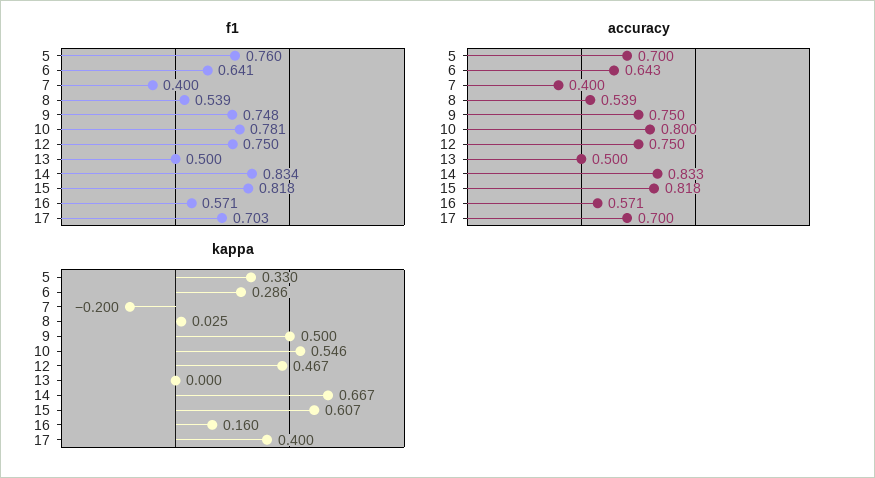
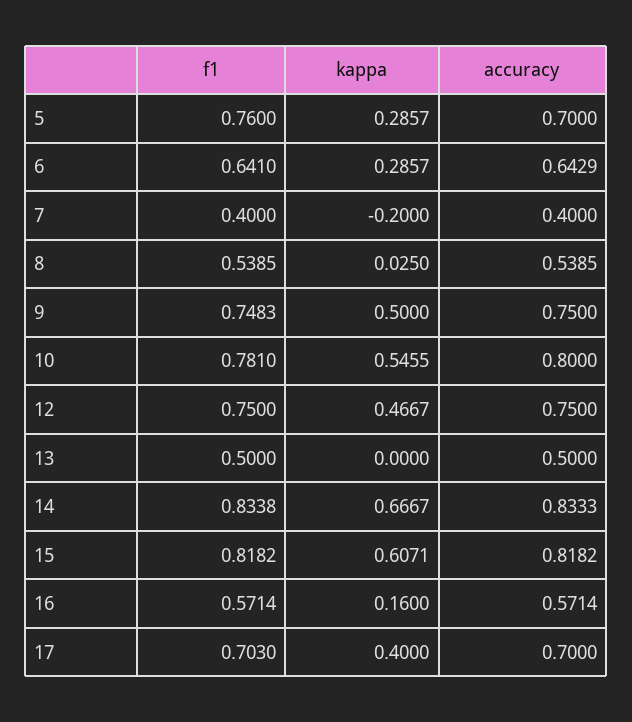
  {
    "f1": {
      "5": 0.76,
      "6": 0.641,
      "7": 0.4,
      "8": 0.5385,
      "9": 0.7483,
      "10": 0.781,
      "12": 0.75,
      "13": 0.5,
      "14": 0.8338,
      "15": 0.8182,
      "16": 0.5714,
      "17": 0.703
    },
    "accuracy": {
      "5": 0.7,
      "6": 0.6429,
      "7": 0.4,
      "8": 0.5385,
      "9": 0.75,
      "10": 0.8,
      "12": 0.75,
      "13": 0.5,
      "14": 0.8333,
      "15": 0.8182,
      "16": 0.5714,
      "17": 0.7
    },
    "kappa": {
-     "5": 0.33,
+     "5": 0.2857,
      "6": 0.2857,
      "7": -0.2,
      "8": 0.025,
      "9": 0.5,
      "10": 0.5455,
      "12": 0.4667,
      "13": 0,
      "14": 0.6667,
      "15": 0.6071,
      "16": 0.16,
      "17": 0.4
    }
  }

